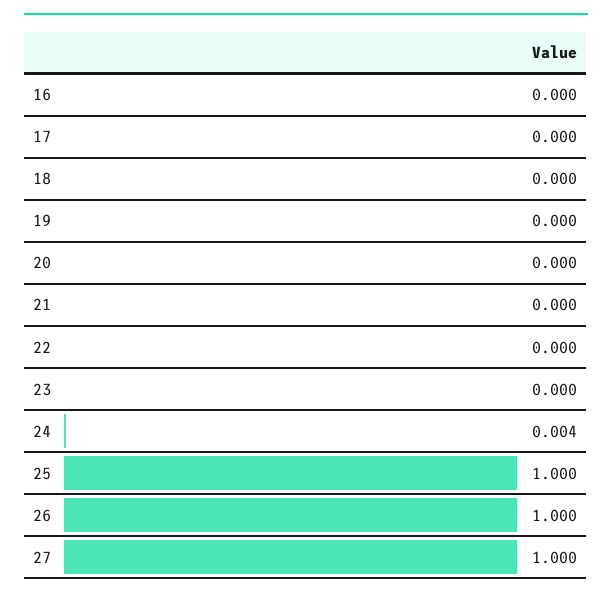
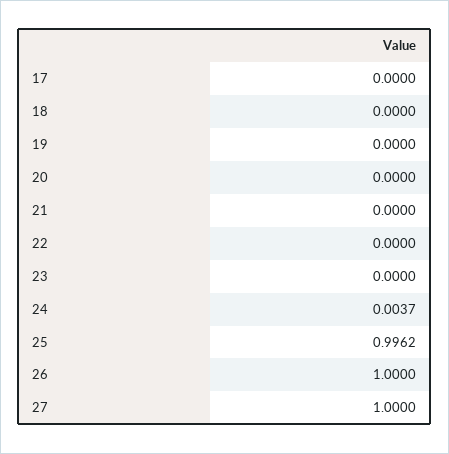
  {
-   "16": 0,
    "17": 0,
    "18": 0,
    "19": 0,
    "20": 0,
    "21": 0,
    "22": 0,
    "23": 0,
    "24": 0.0037,
-   "25": 1,
+   "25": 0.9962,
    "26": 1,
    "27": 1
  }

